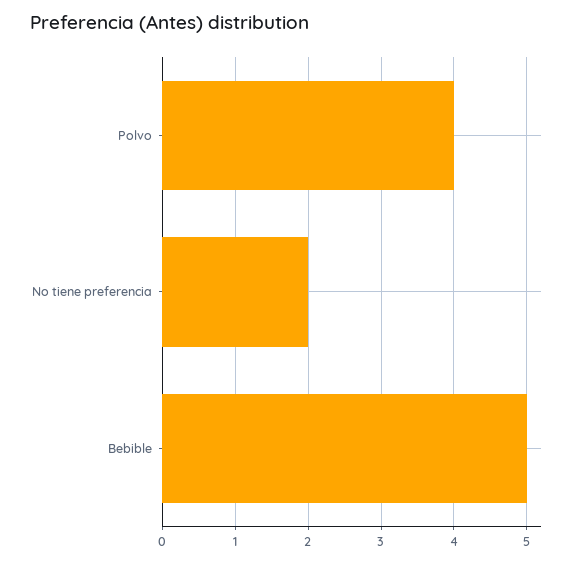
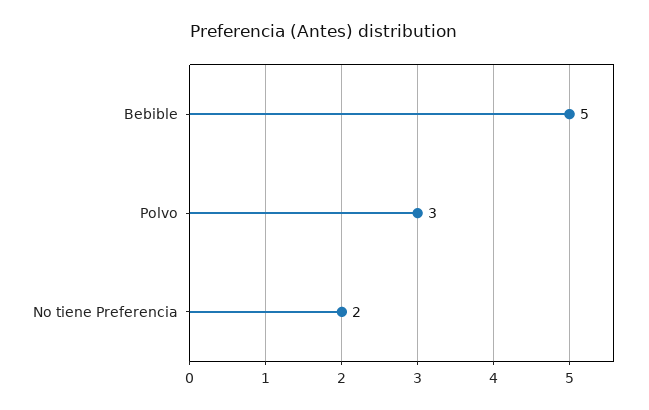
  {
-   "Polvo": 4,
+   "Polvo": 3,
    "No tiene preferencia": 2,
    "Bebible": 5
  }

